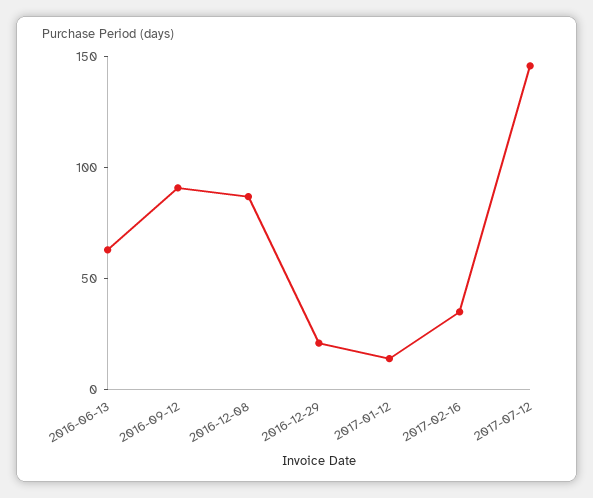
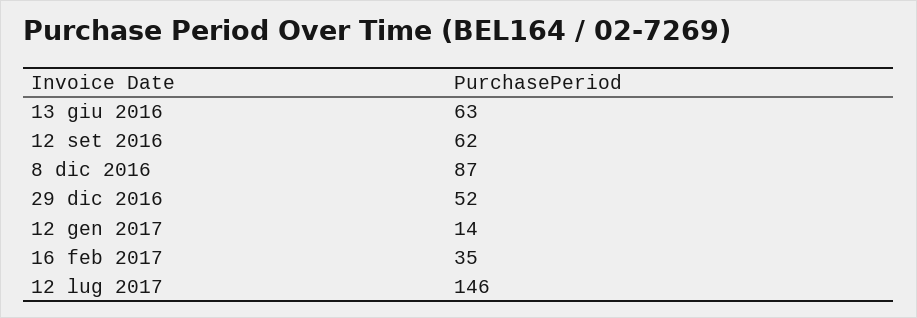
  {
    "2016-06-13": 63,
-   "2016-09-12": 90,
+   "2016-09-12": 62,
    "2016-12-08": 87,
-   "2016-12-29": 20,
+   "2016-12-29": 52,
    "2017-01-12": 14,
    "2017-02-16": 35,
    "2017-07-12": 146
  }

